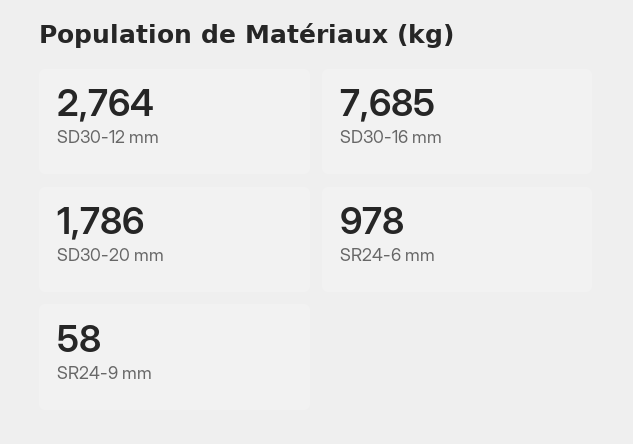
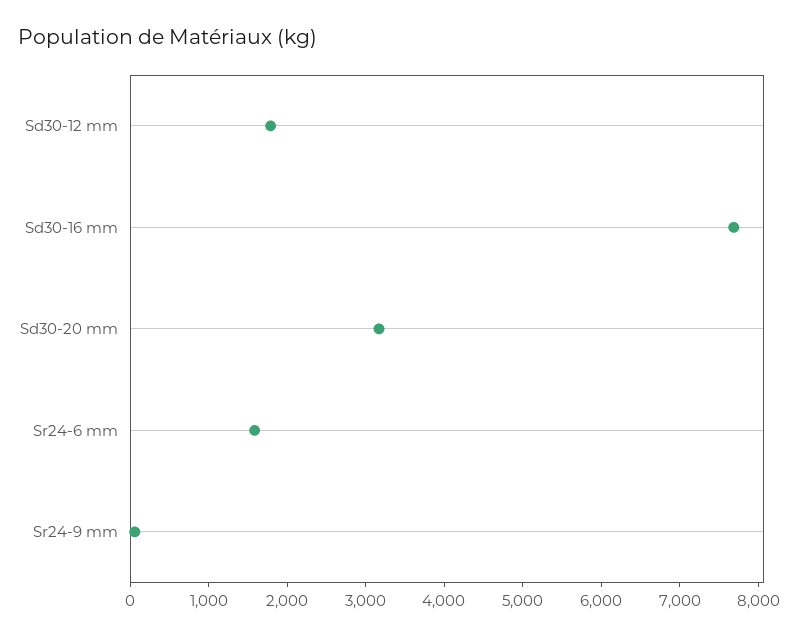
  {
-   "SD30-12 mm": 2764,
+   "SD30-12 mm": 1800,
    "SD30-16 mm": 7685,
-   "SD30-20 mm": 1786,
+   "SD30-20 mm": 3200,
-   "SR24-6 mm": 978,
+   "SR24-6 mm": 1600,
    "SR24-9 mm": 58
  }

